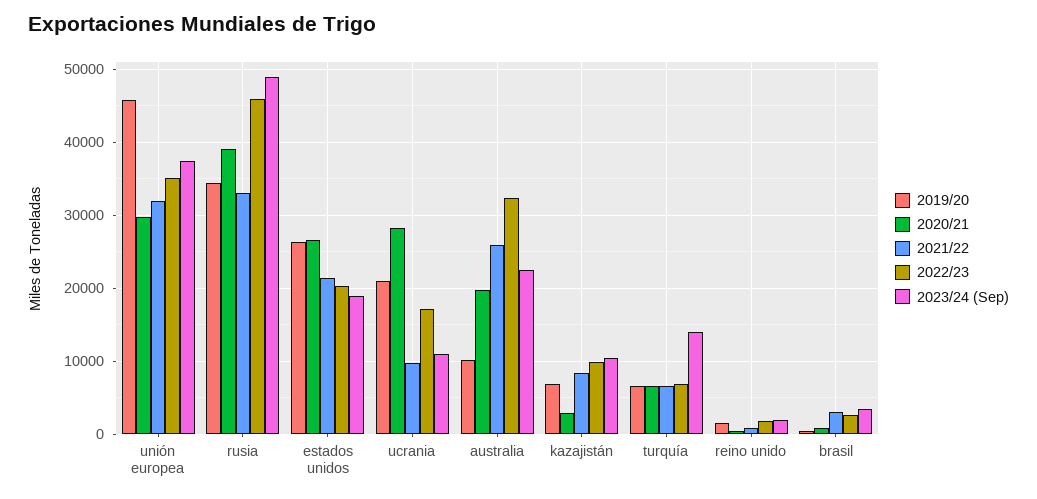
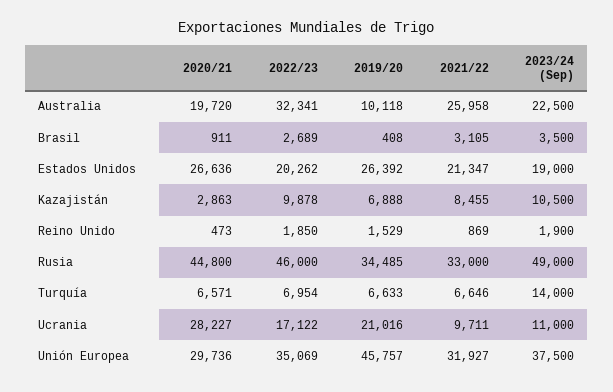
  {
    "2019/20": {
      "unión europea": 45757,
      "rusia": 34485,
      "estados unidos": 26392,
      "ucrania": 21016,
      "australia": 10118,
      "kazajistán": 6888,
      "turquía": 6633,
      "reino unido": 1529,
      "brasil": 408
    },
    "2020/21": {
      "unión europea": 29736,
-     "rusia": 39000,
+     "rusia": 44800,
      "estados unidos": 26636,
      "ucrania": 28227,
      "australia": 19720,
      "kazajistán": 2863,
      "turquía": 6571,
      "reino unido": 473,
      "brasil": 911
    },
    "2021/22": {
      "unión europea": 31927,
      "rusia": 33000,
      "estados unidos": 21347,
      "ucrania": 9711,
      "australia": 25958,
      "kazajistán": 8455,
      "turquía": 6646,
      "reino unido": 869,
      "brasil": 3105
    },
    "2022/23": {
      "unión europea": 35069,
      "rusia": 46000,
      "estados unidos": 20262,
      "ucrania": 17122,
      "australia": 32341,
      "kazajistán": 9878,
      "turquía": 6954,
      "reino unido": 1850,
      "brasil": 2689
    },
    "2023/24 (Sep)": {
      "unión europea": 37500,
      "rusia": 49000,
      "estados unidos": 19000,
      "ucrania": 11000,
      "australia": 22500,
      "kazajistán": 10500,
      "turquía": 14000,
      "reino unido": 1900,
      "brasil": 3500
    }
  }

